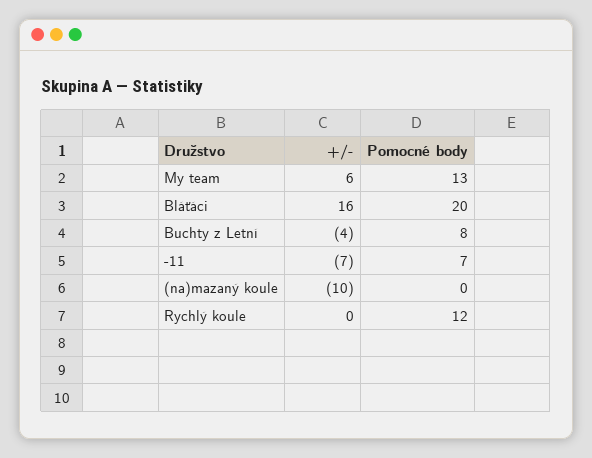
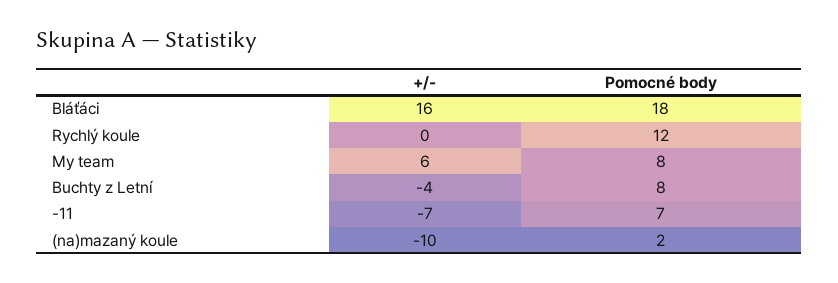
  {
    "+/-": {
      "My team": 6,
      "Bláťáci": 16,
      "Buchty z Letní": -4,
      "-11": -7,
      "(na)mazaný koule": -10,
      "Rychlý koule": 0
    },
    "Pomocné body": {
-     "My team": 13,
+     "My team": 8,
-     "Bláťáci": 20,
+     "Bláťáci": 18,
      "Buchty z Letní": 8,
      "-11": 7,
-     "(na)mazaný koule": 0,
+     "(na)mazaný koule": 2,
      "Rychlý koule": 12
    }
  }

